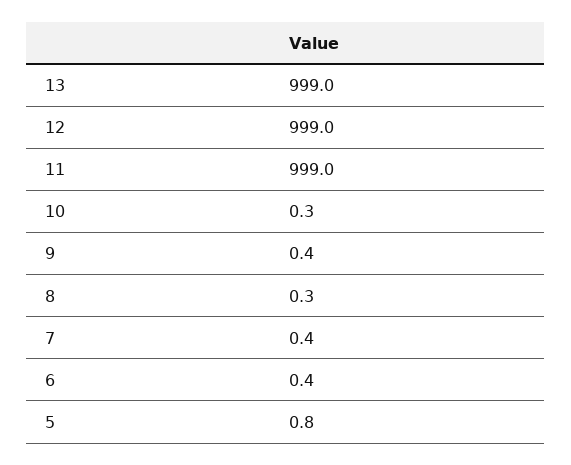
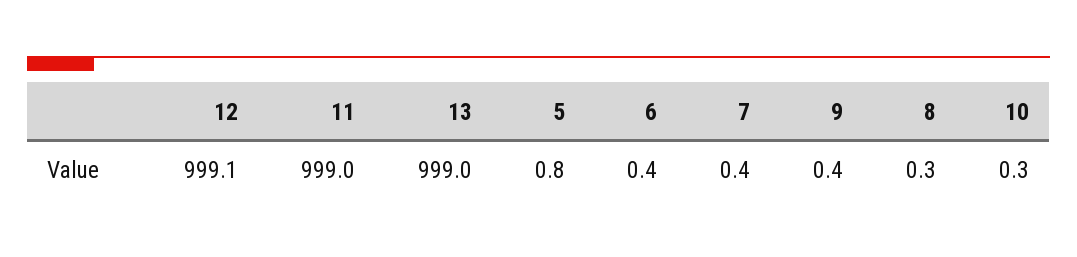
  {
    "13": 999,
-   "12": 999,
+   "12": 999.1,
    "11": 999,
    "10": 0.3,
    "9": 0.4,
    "8": 0.3,
    "7": 0.4,
    "6": 0.4,
    "5": 0.8
  }

